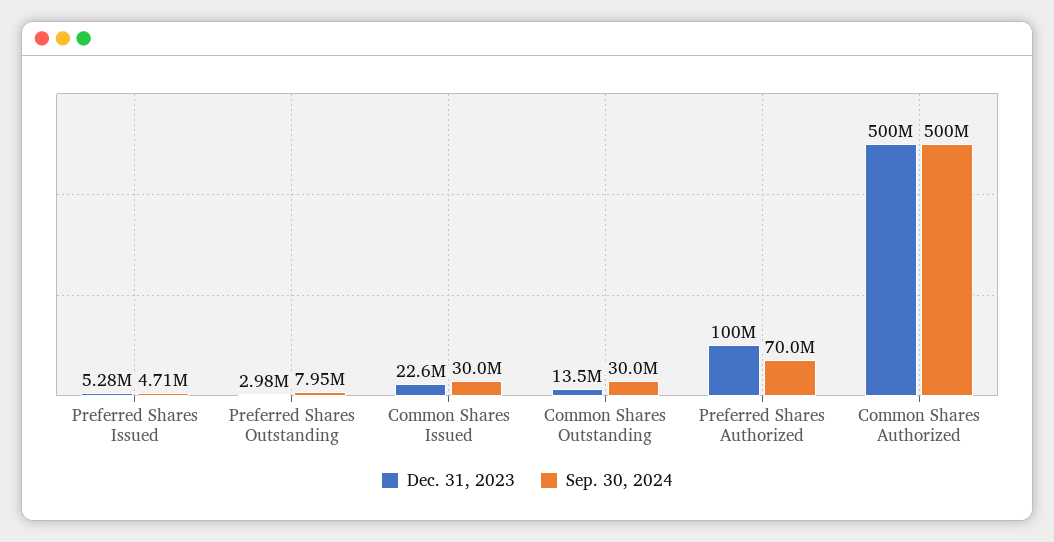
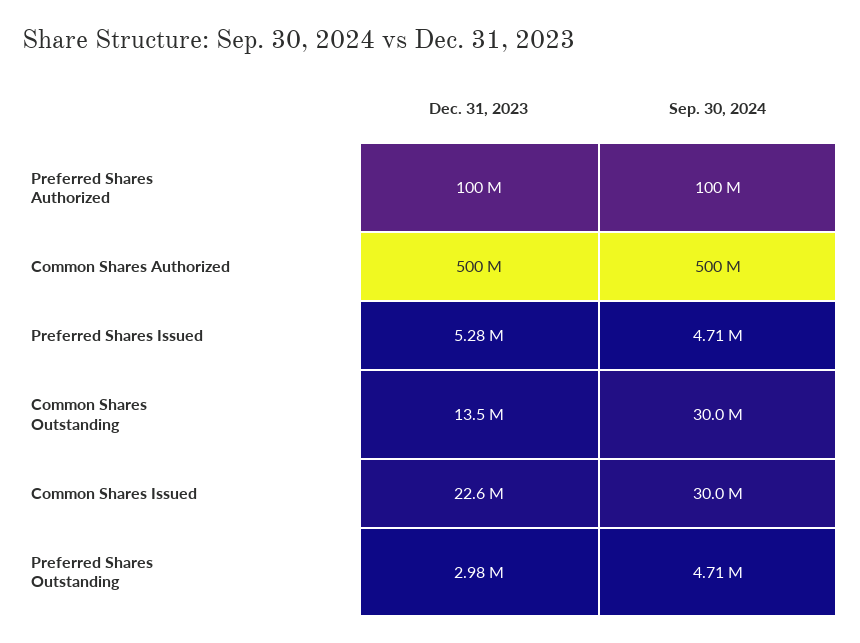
  {
    "Dec. 31, 2023": {
      "Preferred Shares Issued": 5280000,
      "Preferred Shares Outstanding": 2980000,
      "Common Shares Issued": 22600000,
      "Common Shares Outstanding": 13500000,
      "Preferred Shares Authorized": 100000000,
      "Common Shares Authorized": 500000000
    },
    "Sep. 30, 2024": {
      "Preferred Shares Issued": 4710000,
-     "Preferred Shares Outstanding": 7950000,
+     "Preferred Shares Outstanding": 4710000,
      "Common Shares Issued": 30000000,
      "Common Shares Outstanding": 30000000,
-     "Preferred Shares Authorized": 70000000,
+     "Preferred Shares Authorized": 100000000,
      "Common Shares Authorized": 500000000
    }
  }

